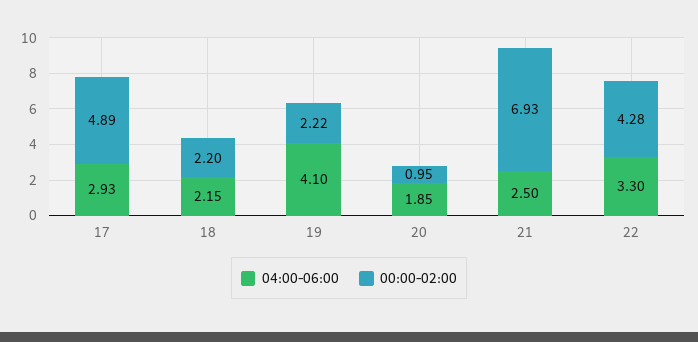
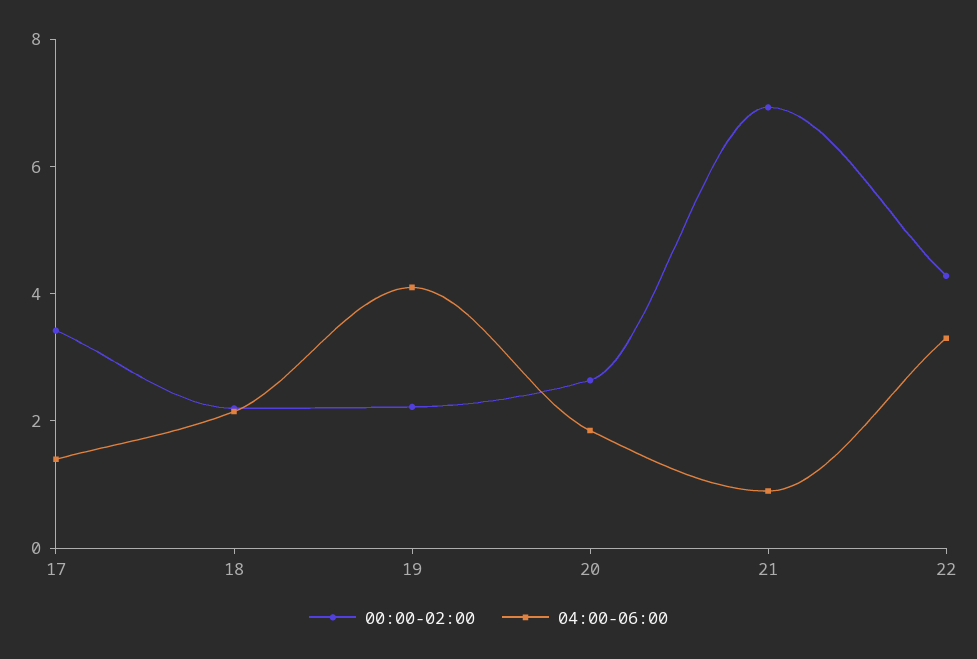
  {
    "04:00-06:00": {
-     "17": 2.93,
+     "17": 1.5,
      "18": 2.15,
      "19": 4.1,
      "20": 1.85,
-     "21": 2.5,
+     "21": 1,
      "22": 3.3
    },
    "00:00-02:00": {
-     "17": 4.89,
+     "17": 3.5,
      "18": 2.2,
      "19": 2.22,
-     "20": 0.95,
+     "20": 2.5,
      "21": 6.93,
      "22": 4.28
    }
  }

